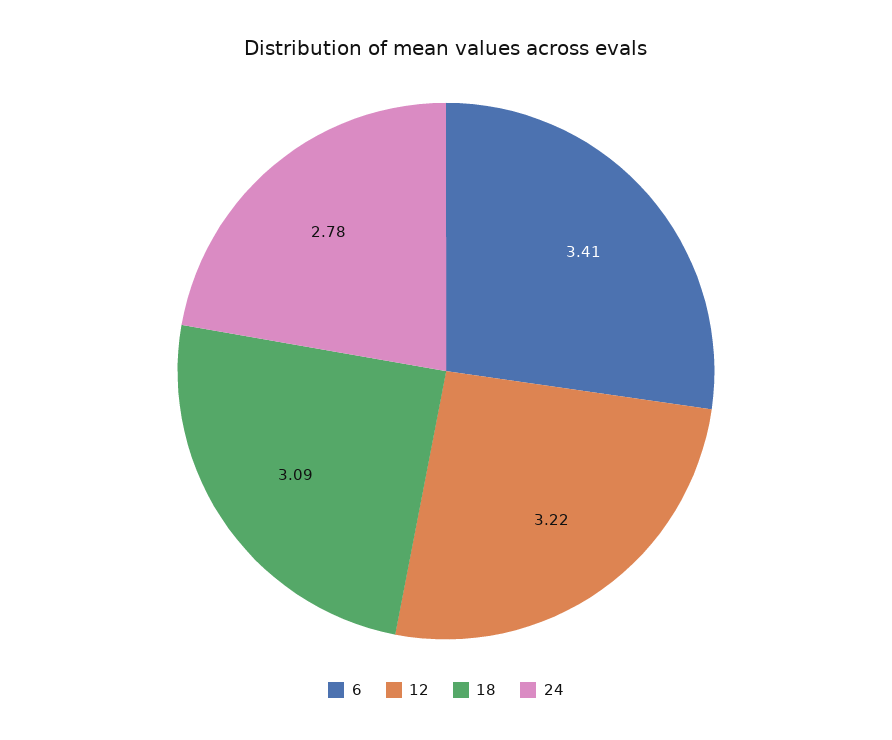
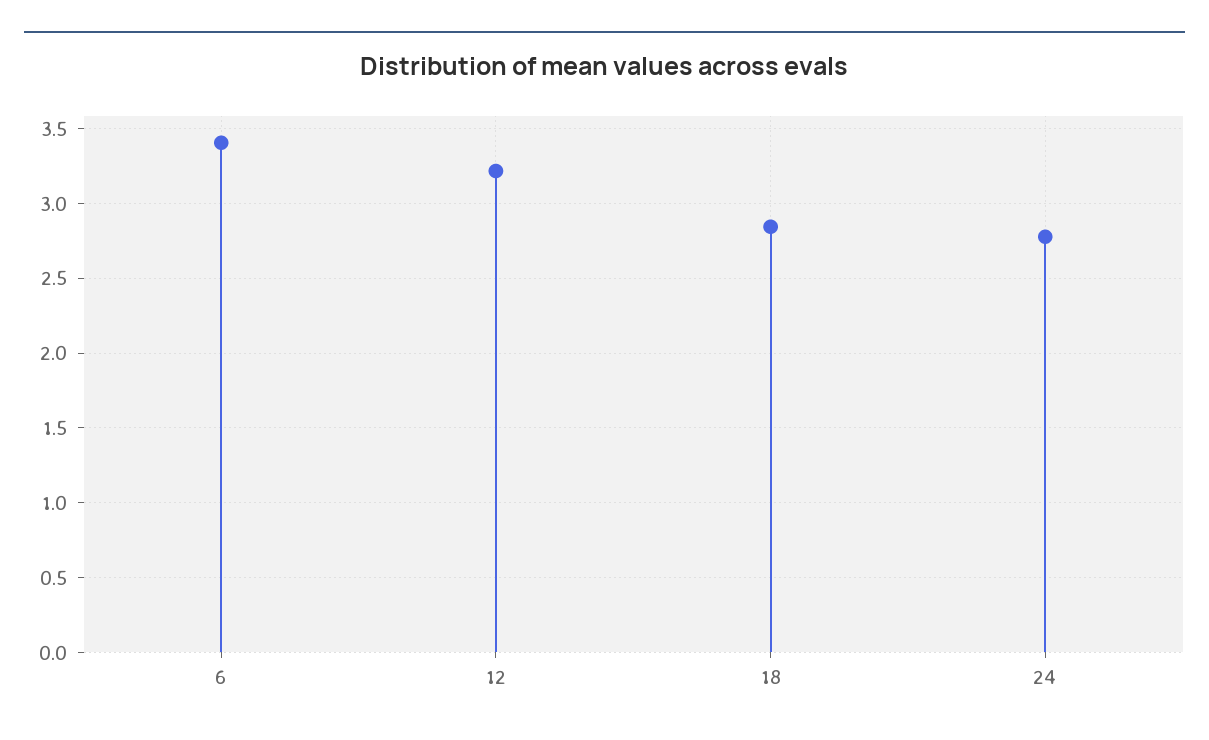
  {
    "6": 3.41,
    "12": 3.22,
-   "18": 3.09,
+   "18": 2.85,
    "24": 2.78
  }

